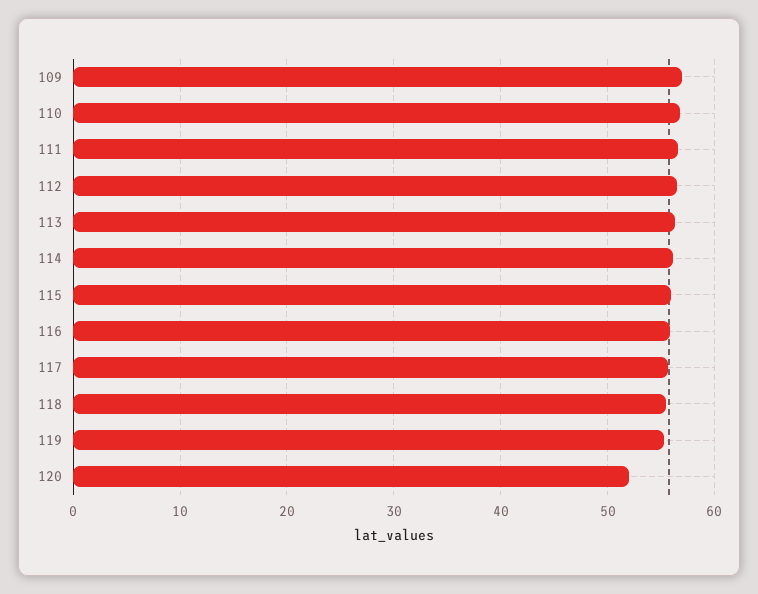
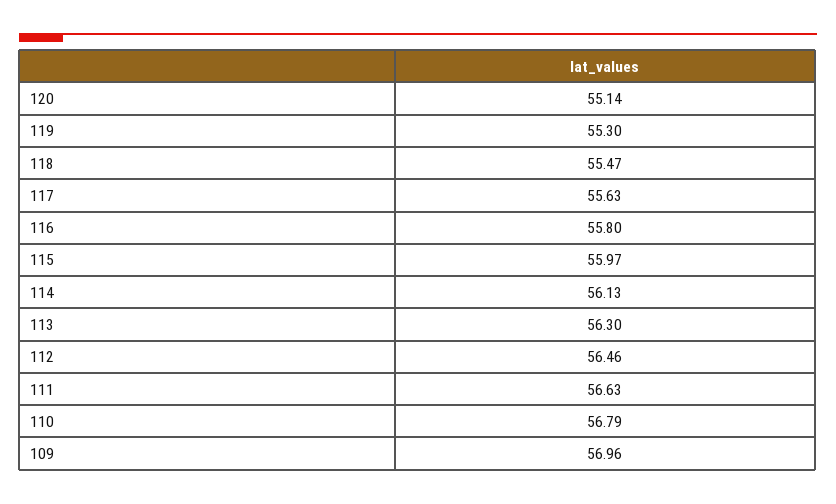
  {
    "109": 56.96,
    "110": 56.79,
    "111": 56.63,
    "112": 56.46,
    "113": 56.3,
    "114": 56.13,
    "115": 55.97,
    "116": 55.8,
    "117": 55.63,
    "118": 55.47,
    "119": 55.3,
-   "120": 52
+   "120": 55.14
  }

